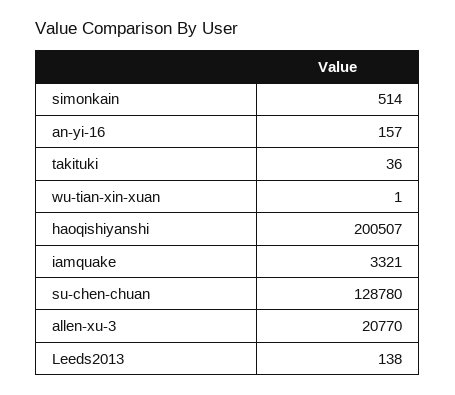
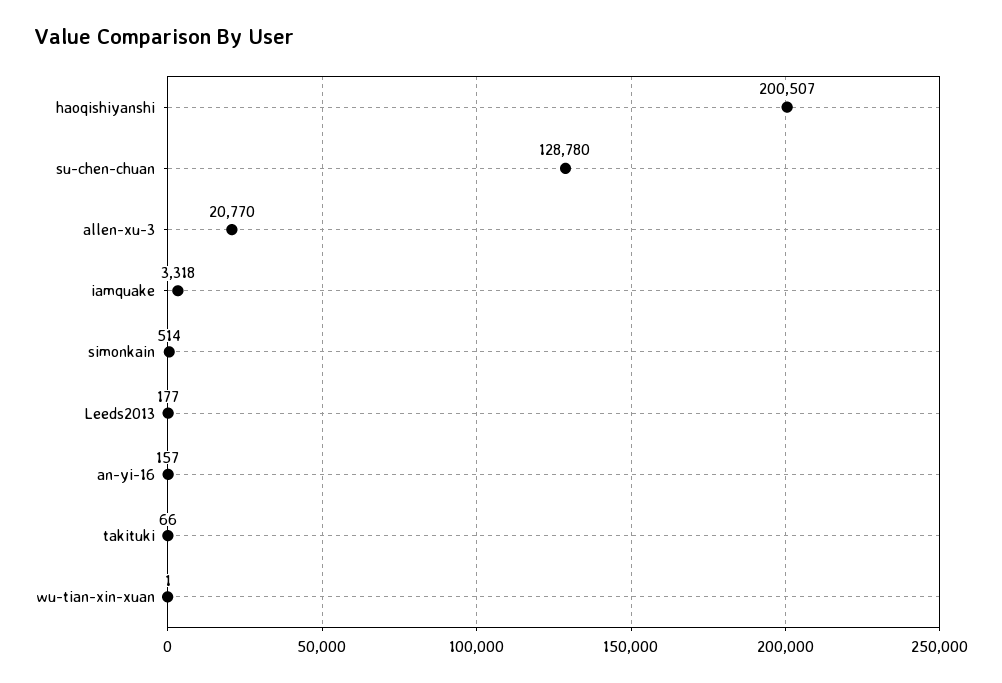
  {
    "simonkain": 514,
    "an-yi-16": 157,
-   "takituki": 36,
+   "takituki": 66,
    "wu-tian-xin-xuan": 1,
    "haoqishiyanshi": 200507,
-   "iamquake": 3321,
+   "iamquake": 3318,
    "su-chen-chuan": 128780,
    "allen-xu-3": 20770,
-   "Leeds2013": 138
+   "Leeds2013": 177
  }

